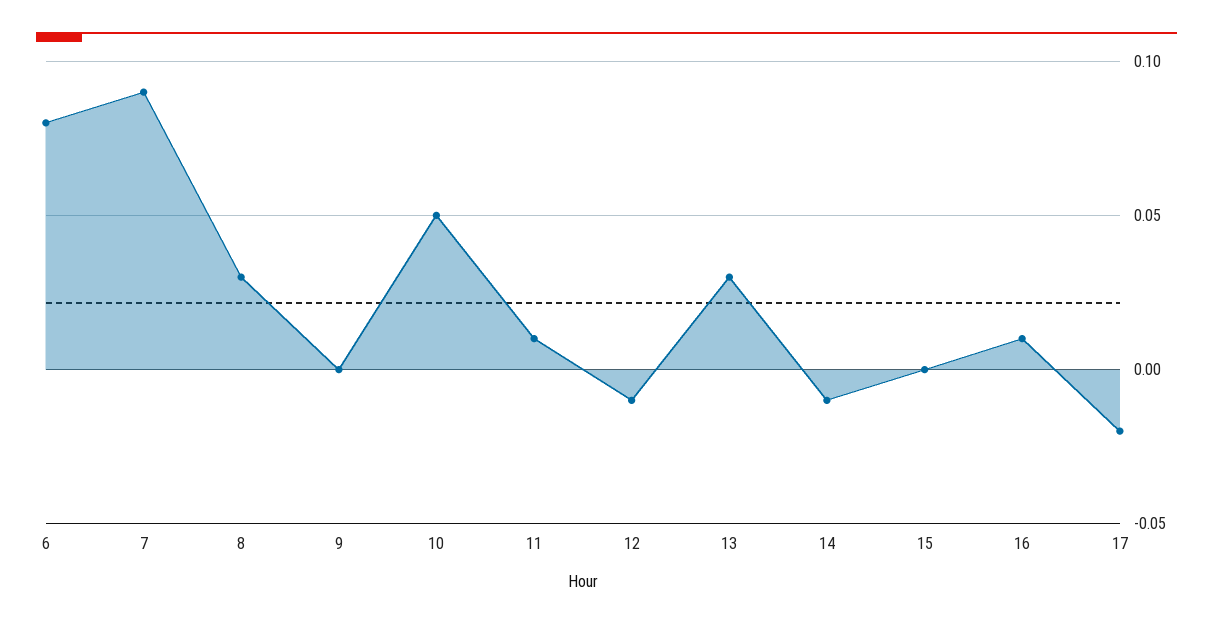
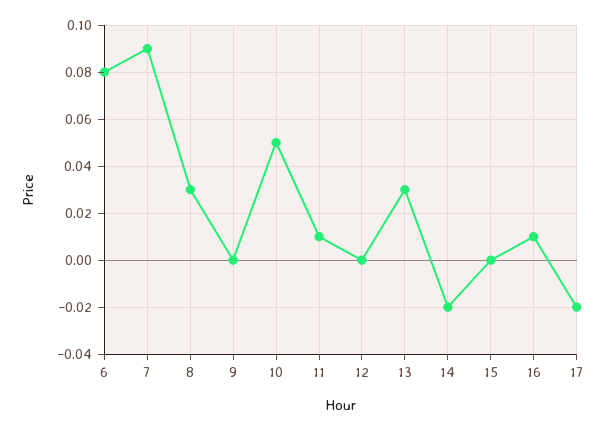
  {
    "6": 0.08,
    "7": 0.09,
    "8": 0.03,
    "9": 0,
    "10": 0.05,
    "11": 0.01,
-   "12": -0.01,
+   "12": 0,
    "13": 0.03,
-   "14": -0.01,
+   "14": -0.02,
    "15": 0,
    "16": 0.01,
    "17": -0.02
  }

